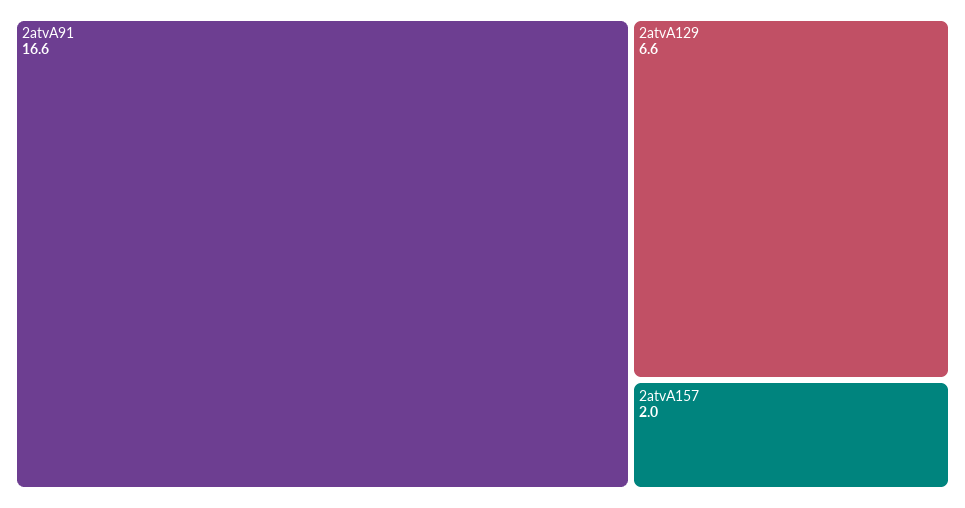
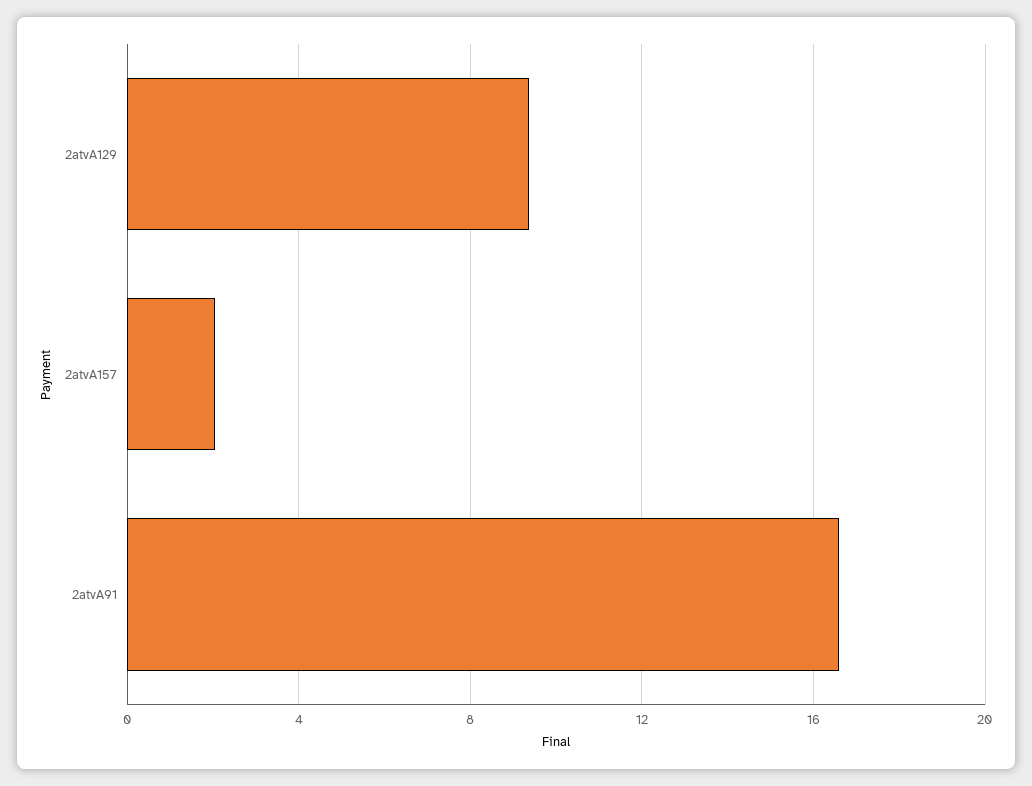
  {
    "2atvA91": 16.6,
-   "2atvA129": 6.6,
+   "2atvA129": 9.5,
    "2atvA157": 2
  }

